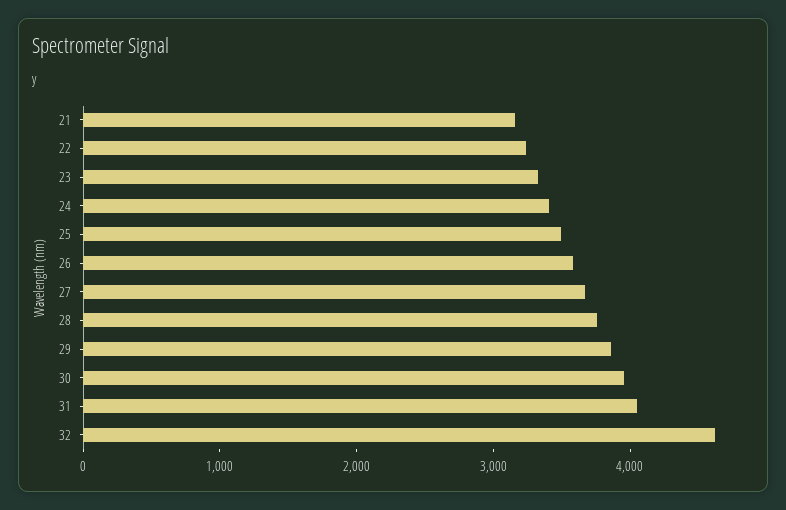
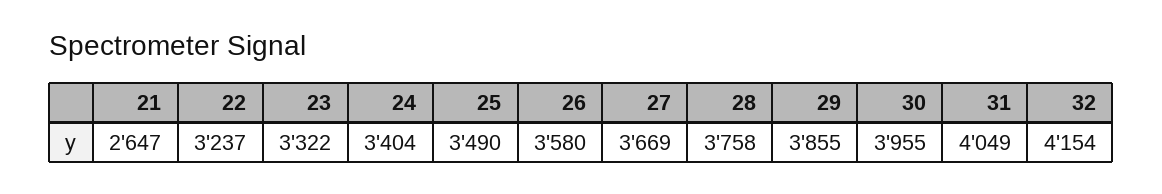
  {
-   "21": 3200,
+   "21": 2647,
    "22": 3237,
    "23": 3322,
    "24": 3404,
    "25": 3490,
    "26": 3580,
    "27": 3669,
    "28": 3758,
    "29": 3855,
    "30": 3955,
    "31": 4049,
-   "32": 4600
+   "32": 4154
  }

